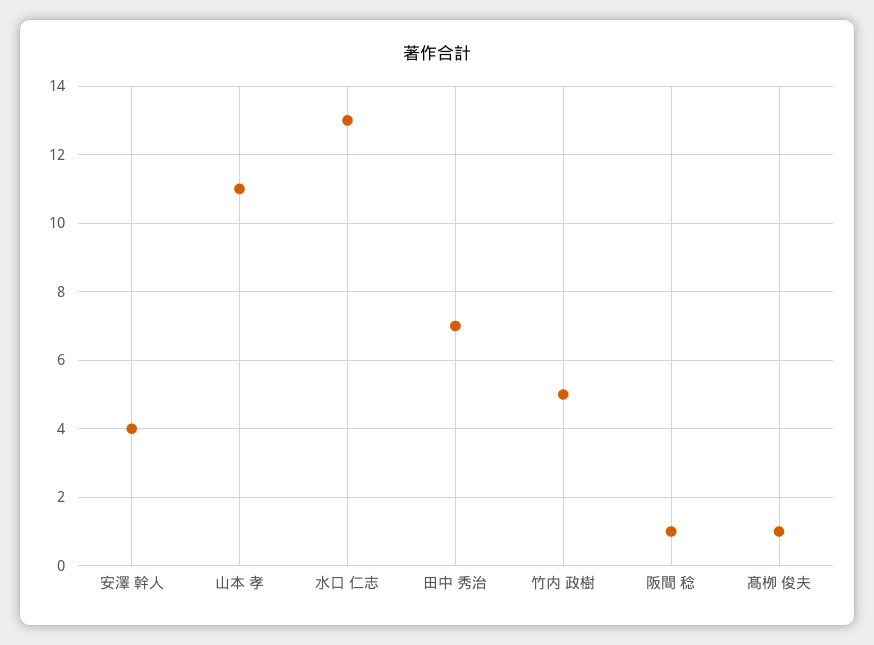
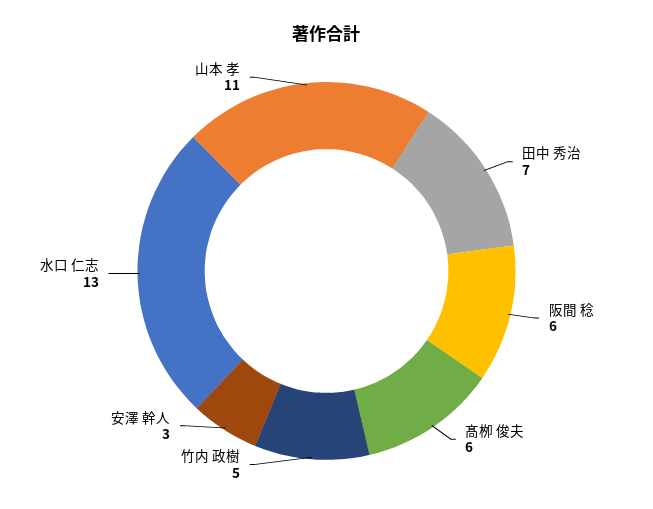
  {
-   "安澤 幹人": 4,
+   "安澤 幹人": 3,
    "山本 孝": 11,
    "水口 仁志": 13,
    "田中 秀治": 7,
    "竹内 政樹": 5,
-   "阪間 稔": 1,
+   "阪間 稔": 6,
-   "髙栁 俊夫": 1
+   "髙栁 俊夫": 6
  }

